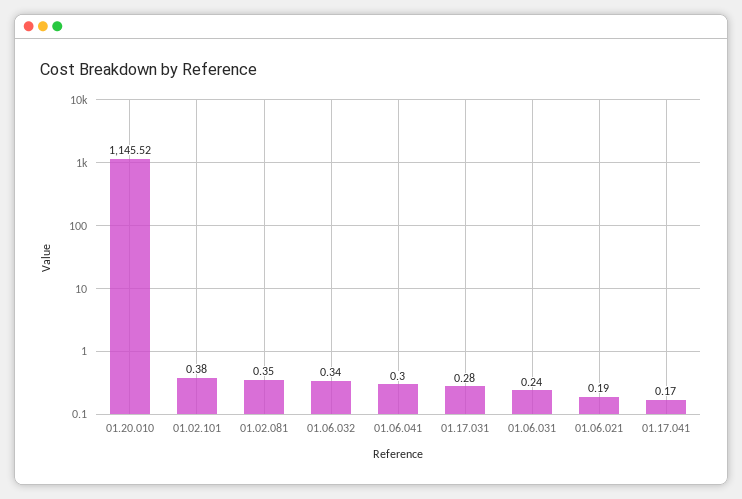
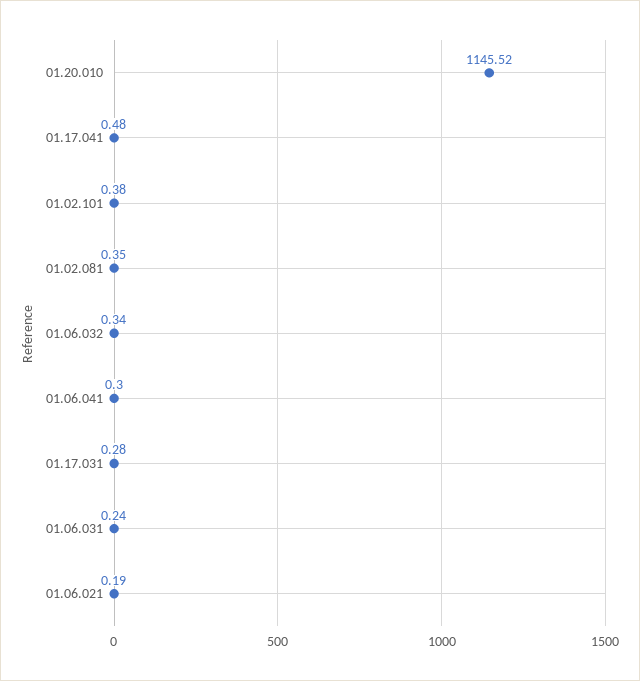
  {
    "01.20.010": 1145.52,
    "01.02.101": 0.38,
    "01.02.081": 0.35,
    "01.06.032": 0.34,
    "01.06.041": 0.3,
    "01.17.031": 0.28,
    "01.06.031": 0.24,
    "01.06.021": 0.19,
-   "01.17.041": 0.17
+   "01.17.041": 0.48
  }

